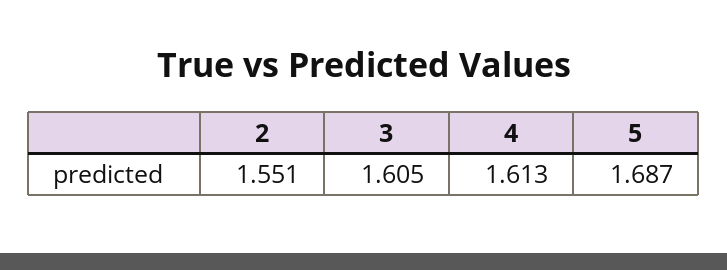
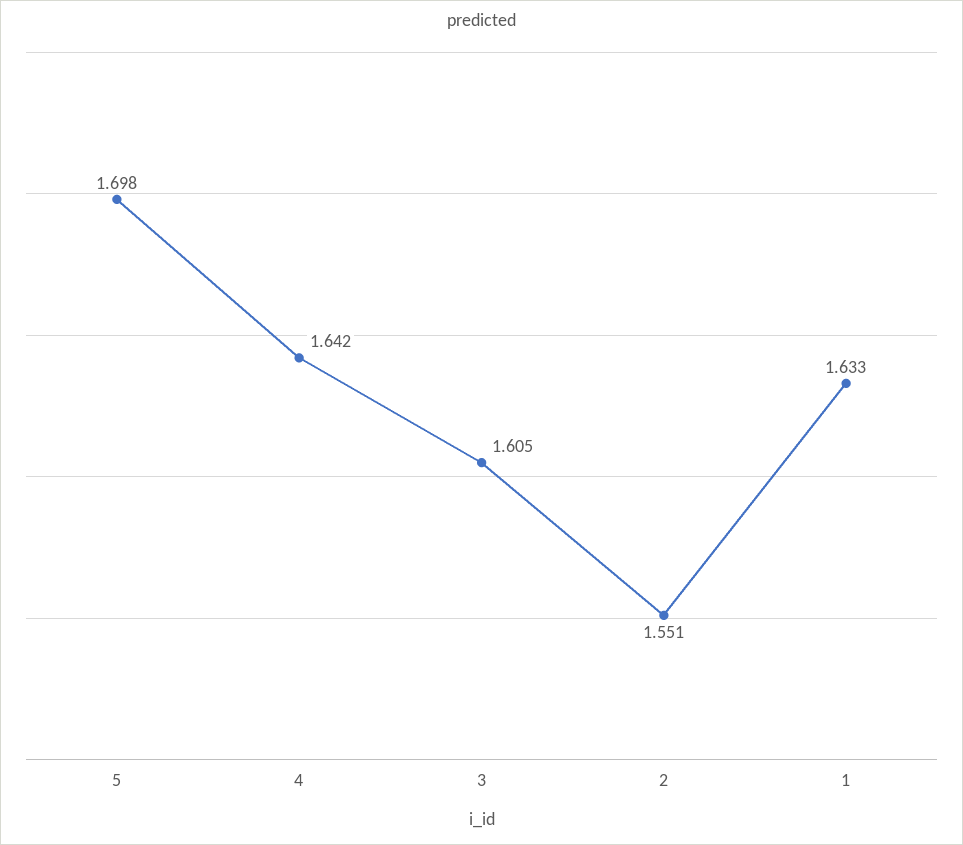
  {
    "2": 1.551,
    "3": 1.605,
-   "4": 1.613,
+   "4": 1.642,
-   "5": 1.687
+   "5": 1.698,
+   "1": 1.633
  }

